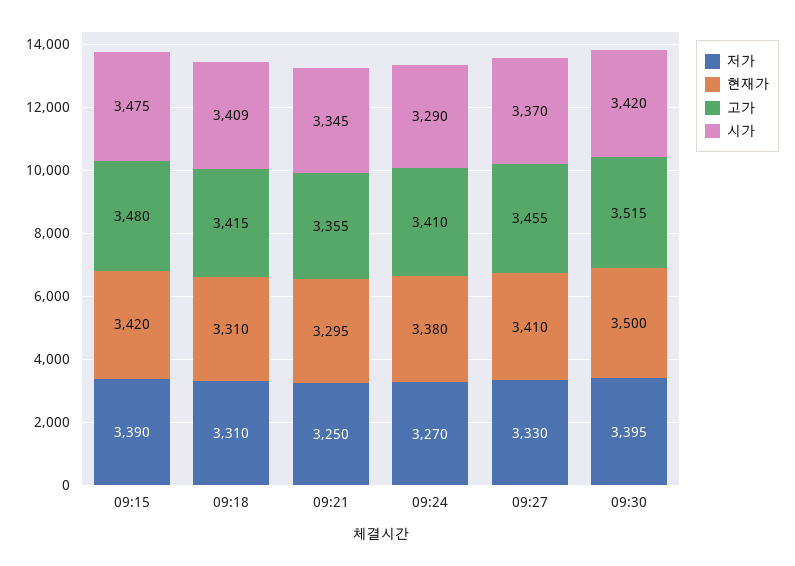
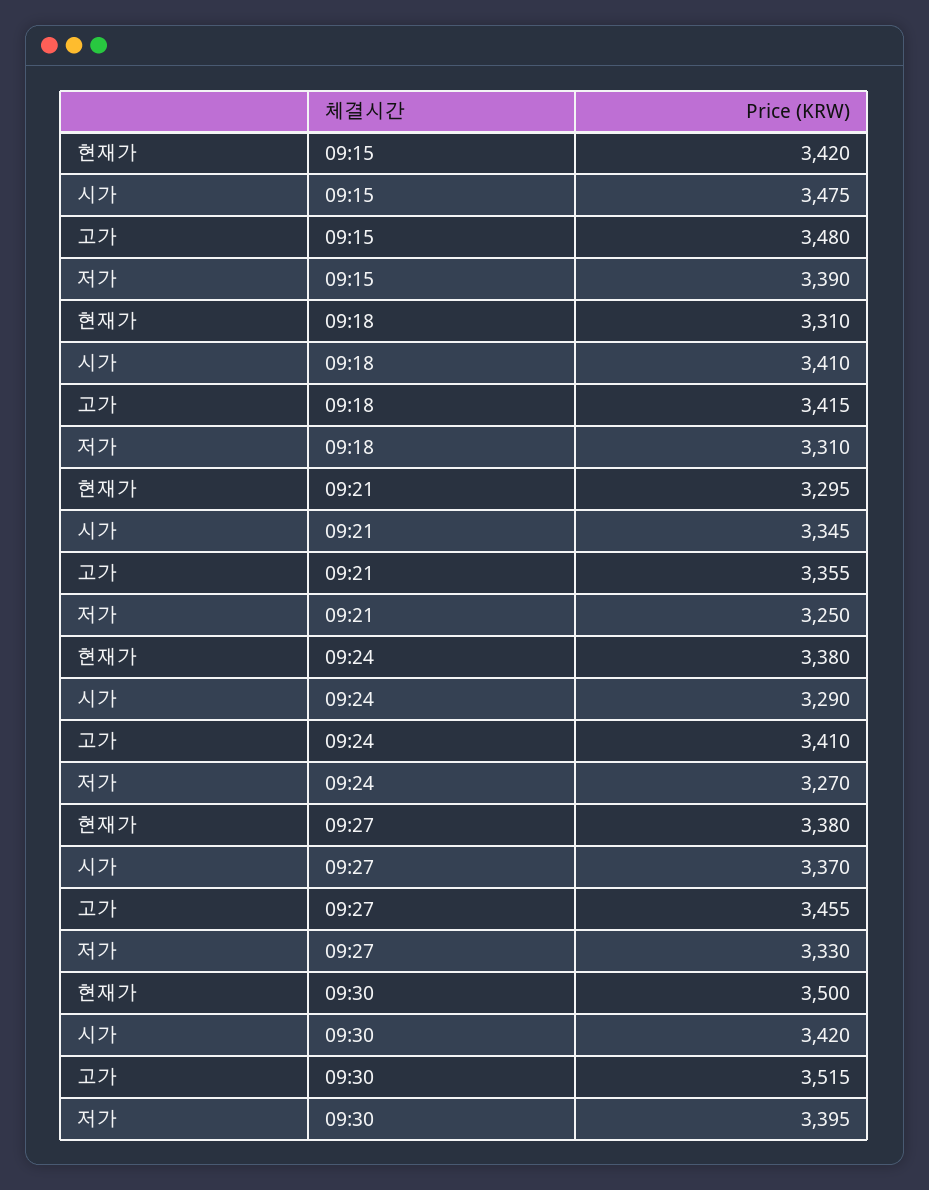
  {
    "저가": {
      "09:15": 3390,
      "09:18": 3310,
      "09:21": 3250,
      "09:24": 3270,
      "09:27": 3330,
      "09:30": 3395
    },
    "현재가": {
      "09:15": 3420,
      "09:18": 3310,
      "09:21": 3295,
      "09:24": 3380,
-     "09:27": 3410,
+     "09:27": 3380,
      "09:30": 3500
    },
    "고가": {
      "09:15": 3480,
      "09:18": 3415,
      "09:21": 3355,
      "09:24": 3410,
      "09:27": 3455,
      "09:30": 3515
    },
    "시가": {
      "09:15": 3475,
-     "09:18": 3409,
+     "09:18": 3410,
      "09:21": 3345,
      "09:24": 3290,
      "09:27": 3370,
      "09:30": 3420
    }
  }

